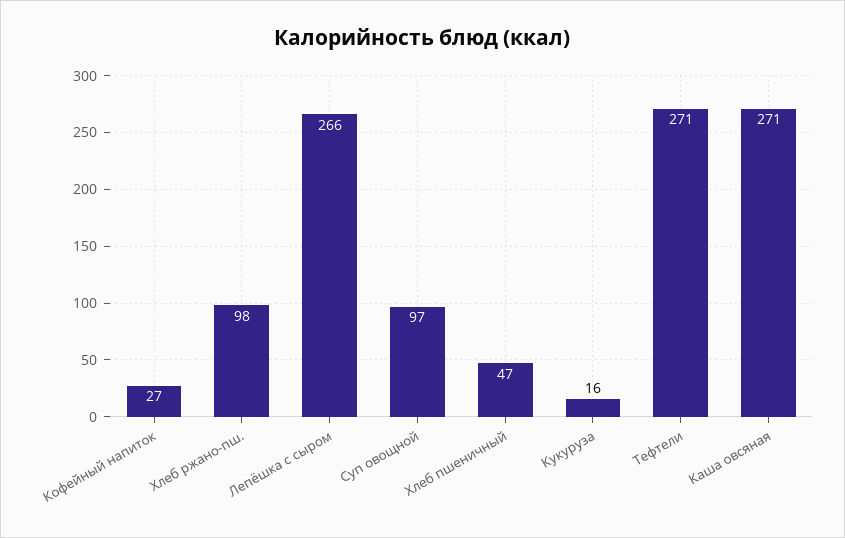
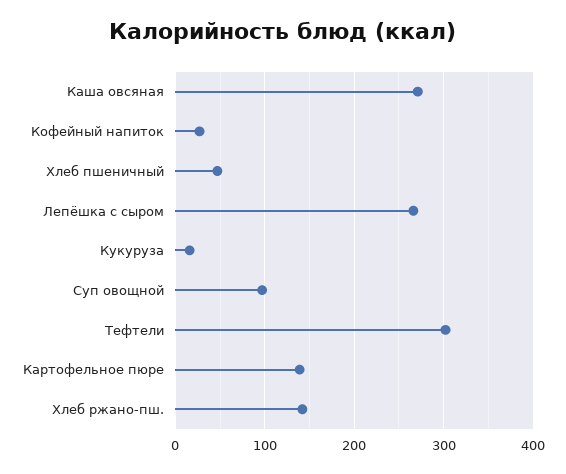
  {
    "Кофейный напиток": 27,
-   "Хлеб ржано-пш.": 98,
+   "Хлеб ржано-пш.": 140,
    "Лепёшка с сыром": 266,
    "Суп овощной": 97,
    "Хлеб пшеничный": 47,
    "Кукуруза": 16,
-   "Тефтели": 271,
+   "Тефтели": 300,
-   "Каша овсяная": 271
+   "Каша овсяная": 271,
+   "Картофельное пюре": 140
  }

